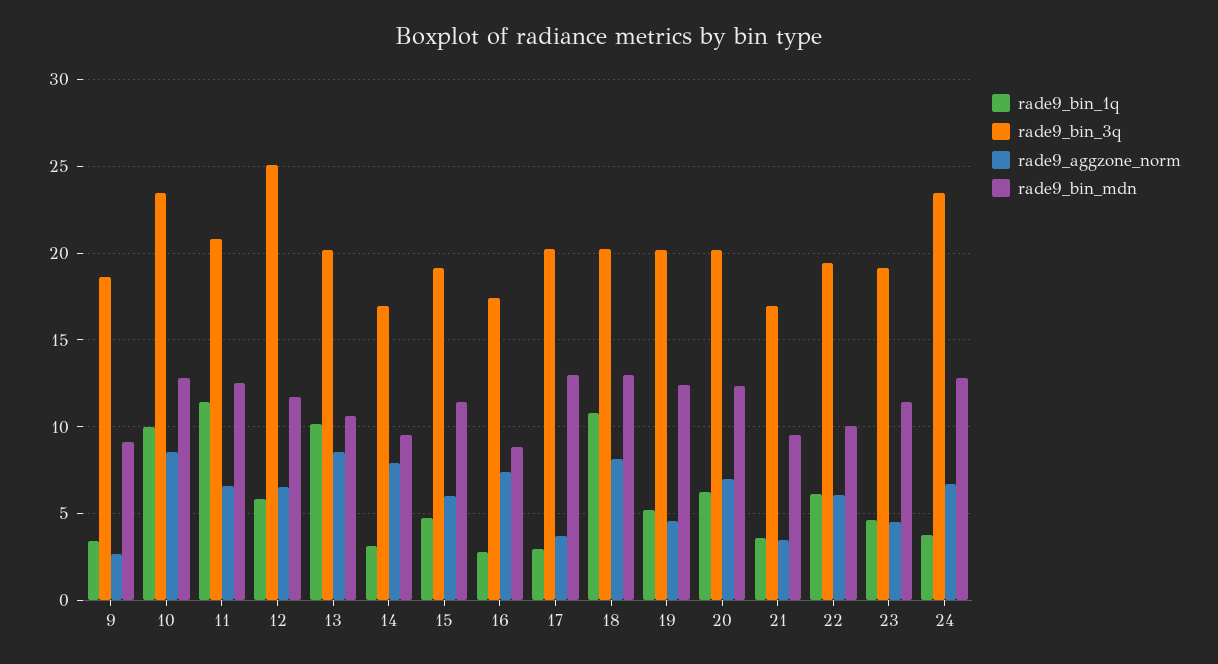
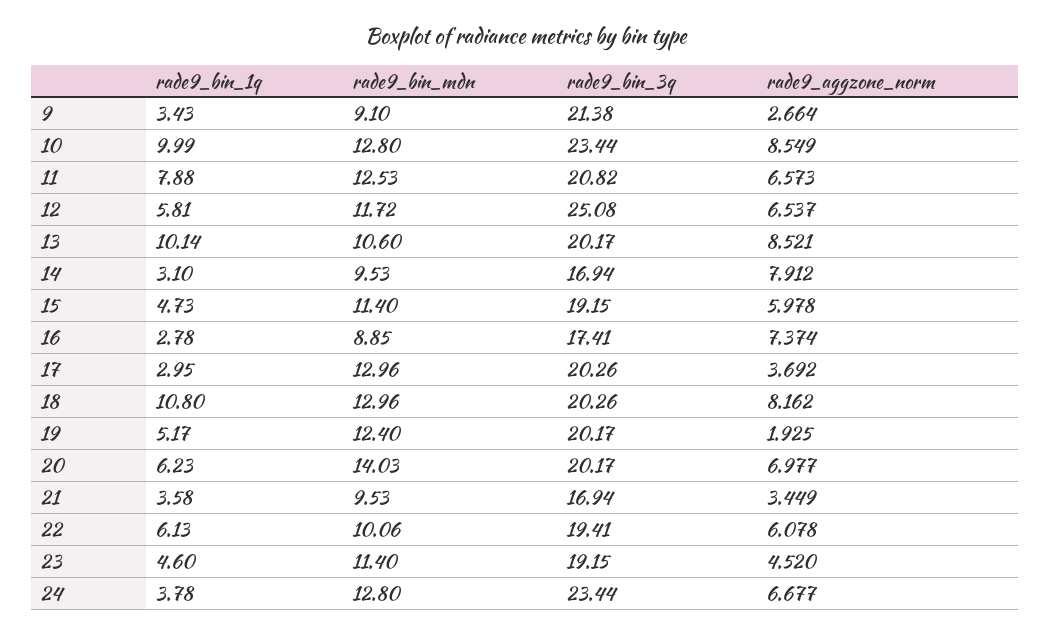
  {
    "rade9_bin_1q": {
      "9": 3.43,
      "10": 9.99,
-     "11": 11.5,
+     "11": 7.88,
      "12": 5.81,
      "13": 10.14,
      "14": 3.1,
      "15": 4.73,
      "16": 2.78,
      "17": 2.95,
      "18": 10.8,
      "19": 5.17,
      "20": 6.23,
      "21": 3.58,
      "22": 6.13,
      "23": 4.6,
      "24": 3.78
    },
    "rade9_bin_3q": {
-     "9": 18.5,
+     "9": 21.38,
      "10": 23.44,
      "11": 20.82,
      "12": 25.08,
      "13": 20.17,
      "14": 16.94,
      "15": 19.15,
      "16": 17.41,
      "17": 20.26,
      "18": 20.26,
      "19": 20.17,
      "20": 20.17,
      "21": 16.94,
      "22": 19.41,
      "23": 19.15,
      "24": 23.44
    },
    "rade9_aggzone_norm": {
      "9": 2.664,
      "10": 8.549,
      "11": 6.573,
      "12": 6.537,
      "13": 8.521,
      "14": 7.912,
      "15": 5.978,
      "16": 7.374,
      "17": 3.692,
      "18": 8.162,
-     "19": 4.5,
+     "19": 1.925,
      "20": 6.977,
      "21": 3.449,
      "22": 6.078,
      "23": 4.52,
      "24": 6.677
    },
    "rade9_bin_mdn": {
      "9": 9.1,
      "10": 12.8,
      "11": 12.53,
      "12": 11.72,
      "13": 10.6,
      "14": 9.53,
      "15": 11.4,
      "16": 8.85,
      "17": 12.96,
      "18": 12.96,
      "19": 12.4,
-     "20": 12.5,
+     "20": 14.03,
      "21": 9.53,
      "22": 10.06,
      "23": 11.4,
      "24": 12.8
    }
  }

